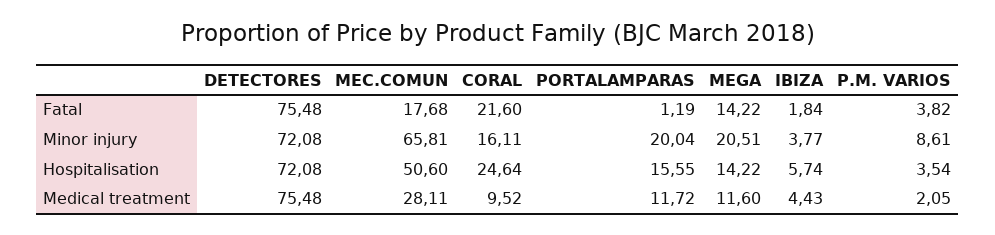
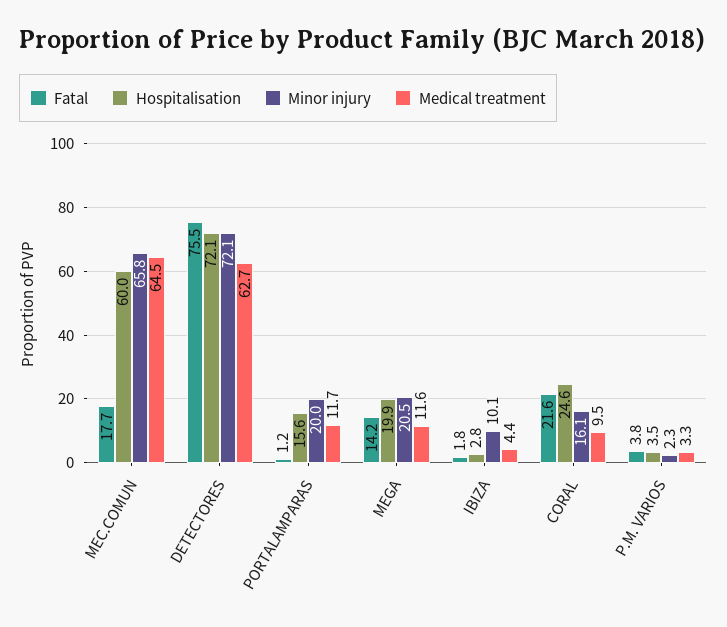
  {
    "Fatal": {
      "DETECTORES": 75.48,
      "MEC.COMUN": 17.68,
      "CORAL": 21.6,
      "PORTALAMPARAS": 1.19,
      "MEGA": 14.22,
      "IBIZA": 1.84,
      "P.M. VARIOS": 3.82
    },
    "Minor injury": {
      "DETECTORES": 72.08,
      "MEC.COMUN": 65.81,
      "CORAL": 16.11,
      "PORTALAMPARAS": 20.04,
      "MEGA": 20.51,
-     "IBIZA": 3.77,
+     "IBIZA": 10.1,
-     "P.M. VARIOS": 8.61
+     "P.M. VARIOS": 2.3
    },
    "Hospitalisation": {
      "DETECTORES": 72.08,
-     "MEC.COMUN": 50.6,
+     "MEC.COMUN": 60,
      "CORAL": 24.64,
      "PORTALAMPARAS": 15.55,
-     "MEGA": 14.22,
+     "MEGA": 19.9,
-     "IBIZA": 5.74,
+     "IBIZA": 2.8,
      "P.M. VARIOS": 3.54
    },
    "Medical treatment": {
-     "DETECTORES": 75.48,
+     "DETECTORES": 62.7,
-     "MEC.COMUN": 28.11,
+     "MEC.COMUN": 64.5,
      "CORAL": 9.52,
      "PORTALAMPARAS": 11.72,
      "MEGA": 11.6,
      "IBIZA": 4.43,
-     "P.M. VARIOS": 2.05
+     "P.M. VARIOS": 3.3
    }
  }

